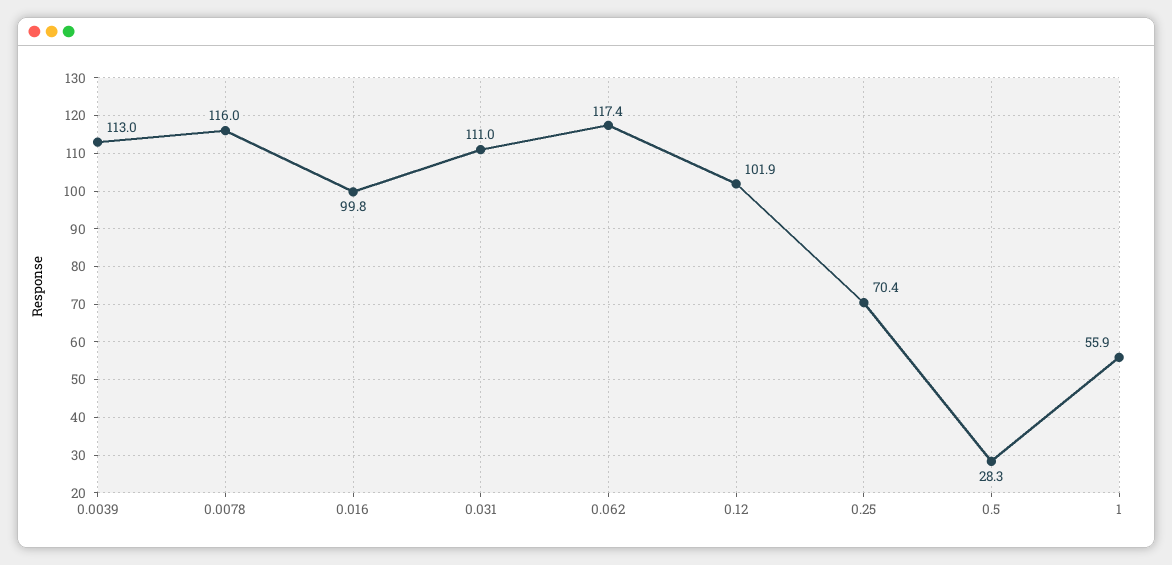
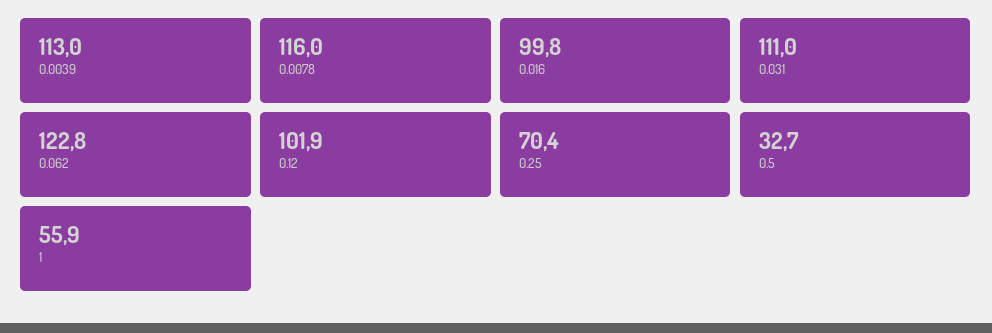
  {
    "0.0039": 113,
    "0.0078": 116,
    "0.016": 99.8,
    "0.031": 111,
-   "0.062": 117.4,
+   "0.062": 122.8,
    "0.12": 101.9,
    "0.25": 70.4,
-   "0.5": 28.3,
+   "0.5": 32.7,
    "1": 55.9
  }

